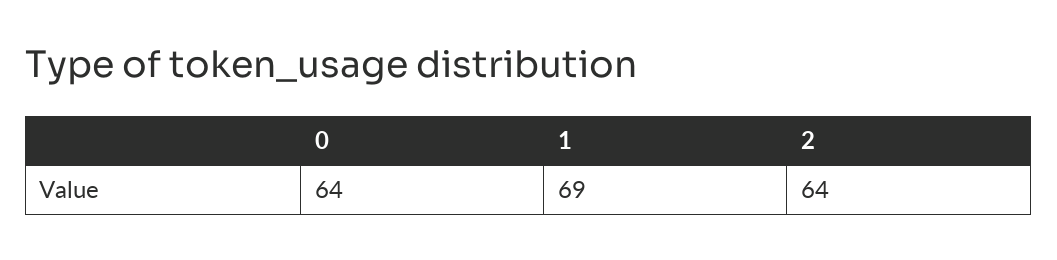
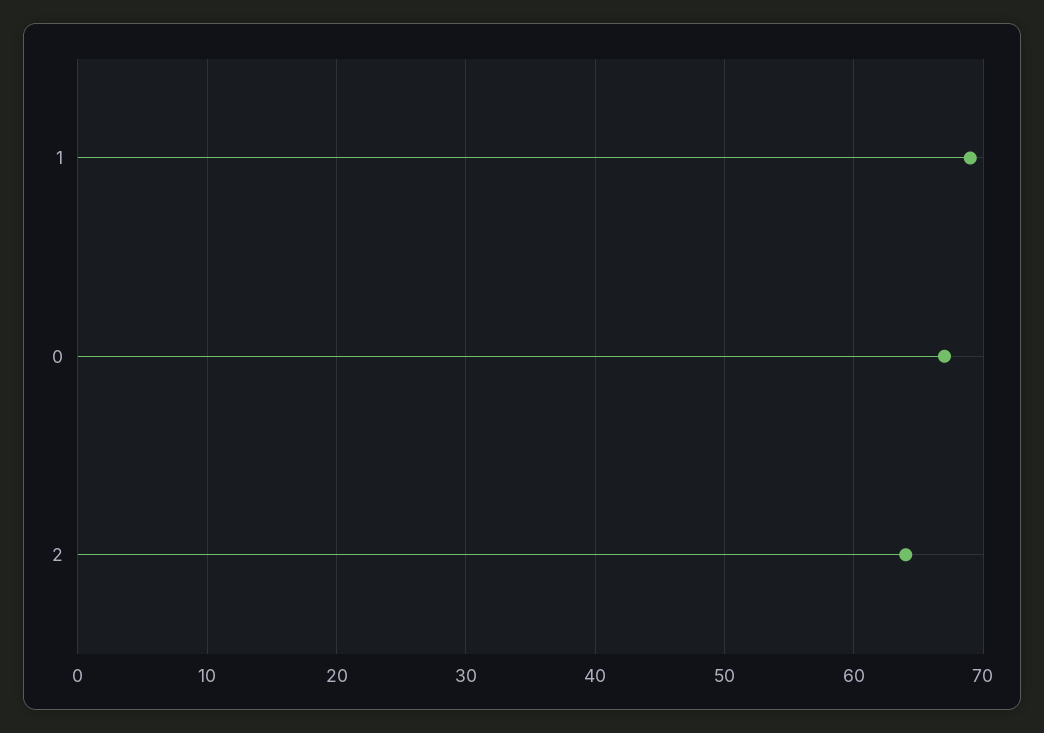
  {
-   "0": 64,
+   "0": 67,
    "1": 69,
    "2": 64
  }

